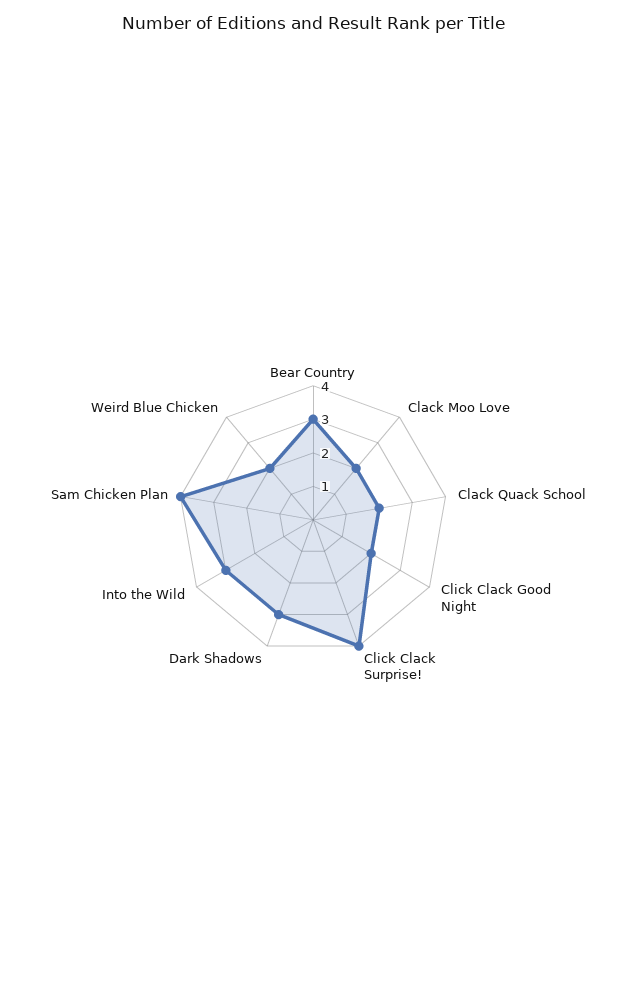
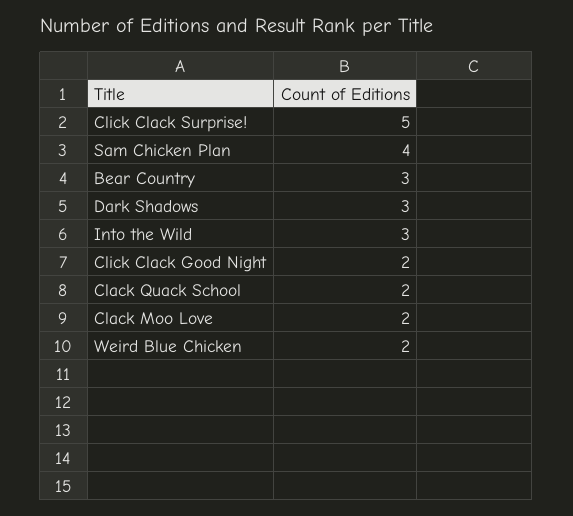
  {
    "Bear Country": 3,
    "Clack Moo Love": 2,
    "Clack Quack School": 2,
    "Click Clack Good Night": 2,
-   "Click Clack Surprise!": 4,
+   "Click Clack Surprise!": 5,
    "Dark Shadows": 3,
    "Into the Wild": 3,
    "Sam Chicken Plan": 4,
    "Weird Blue Chicken": 2
  }

